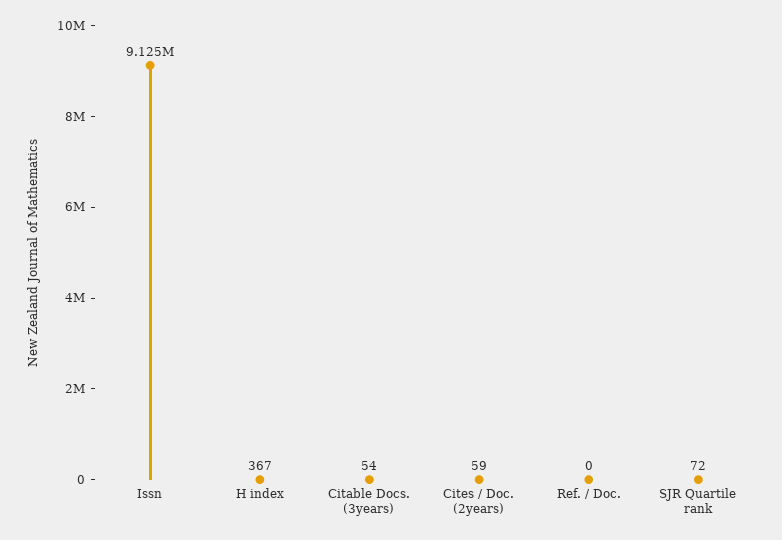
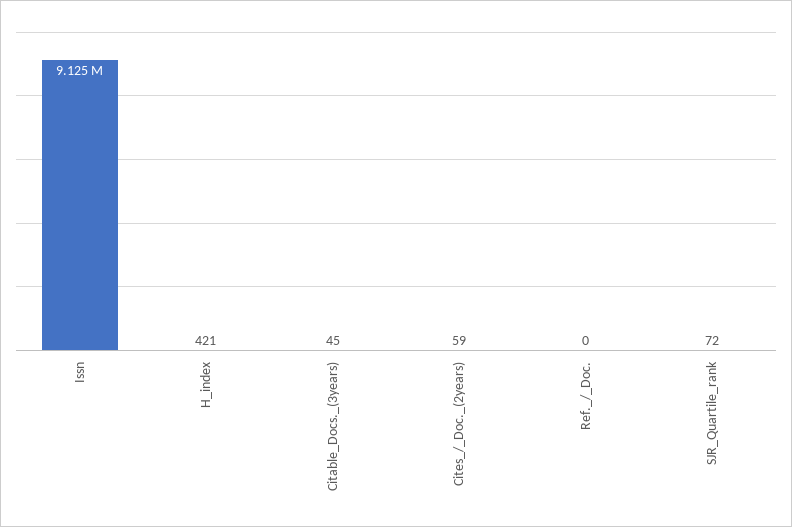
  {
    "Issn": 9125000,
-   "H index": 367,
+   "H index": 421,
-   "Citable Docs. (3years)": 54,
+   "Citable Docs. (3years)": 45,
    "Cites / Doc. (2years)": 59,
    "Ref. / Doc.": 0,
    "SJR Quartile rank": 72
  }

